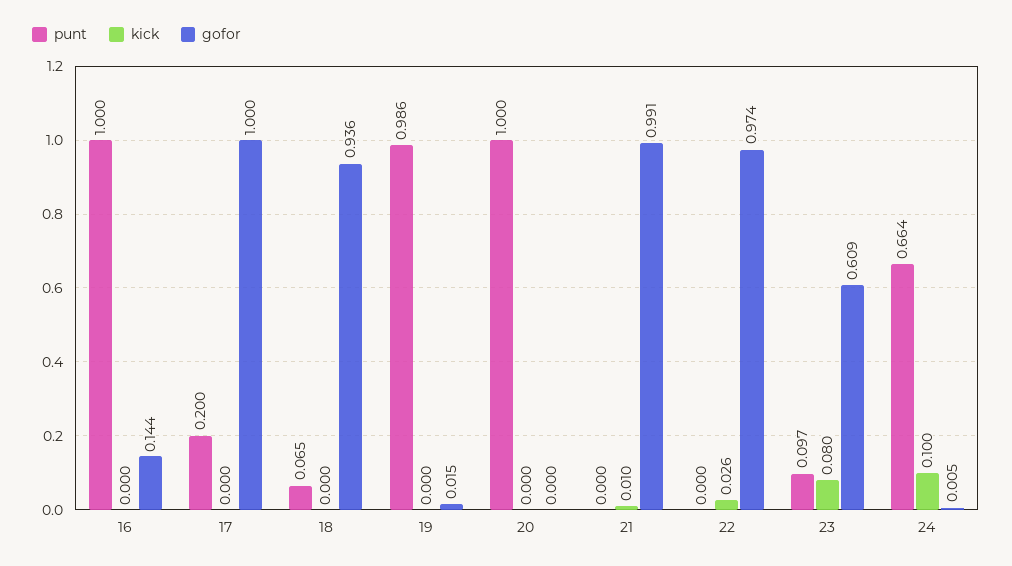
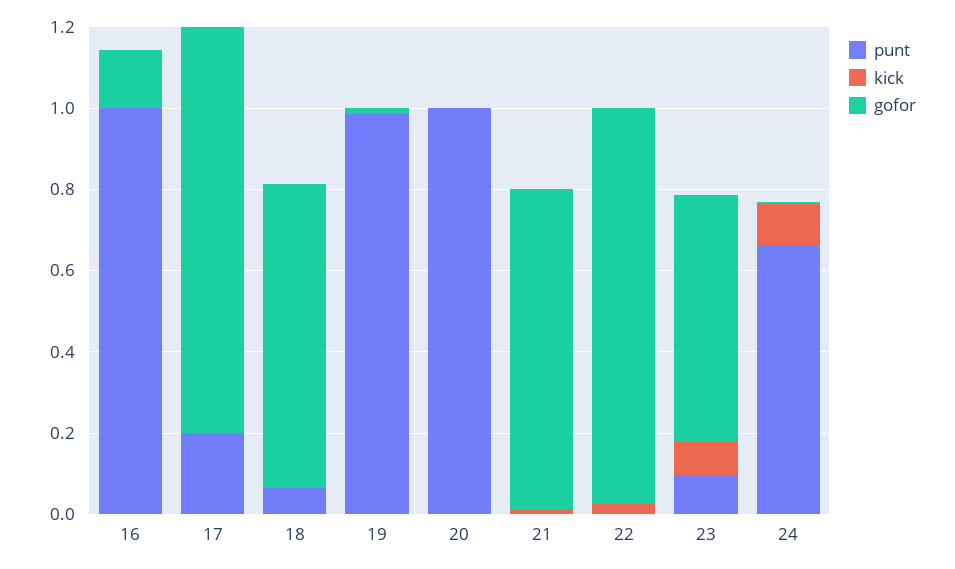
  {
    "punt": {
      "16": 1,
      "17": 0.2,
      "18": 0.065,
      "19": 0.986,
      "20": 1,
      "21": 0,
      "22": 0,
      "23": 0.097,
      "24": 0.664
    },
    "kick": {
      "16": 0,
      "17": 0,
      "18": 0,
      "19": 0,
      "20": 0,
      "21": 0.01,
      "22": 0.026,
      "23": 0.08,
      "24": 0.1
    },
    "gofor": {
      "16": 0.144,
      "17": 1,
-     "18": 0.936,
+     "18": 0.75,
      "19": 0.015,
      "20": 0,
-     "21": 0.991,
+     "21": 0.8,
      "22": 0.974,
      "23": 0.609,
      "24": 0.005
    }
  }

